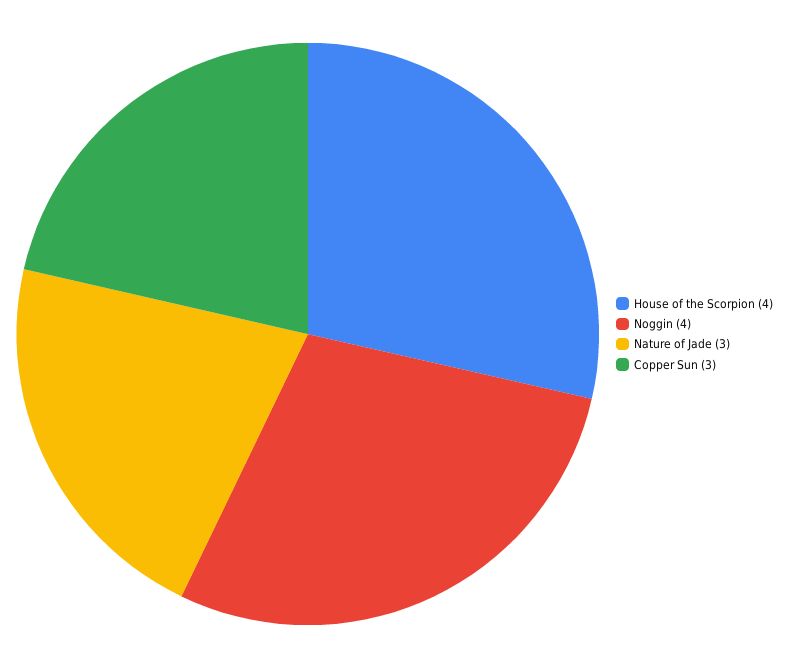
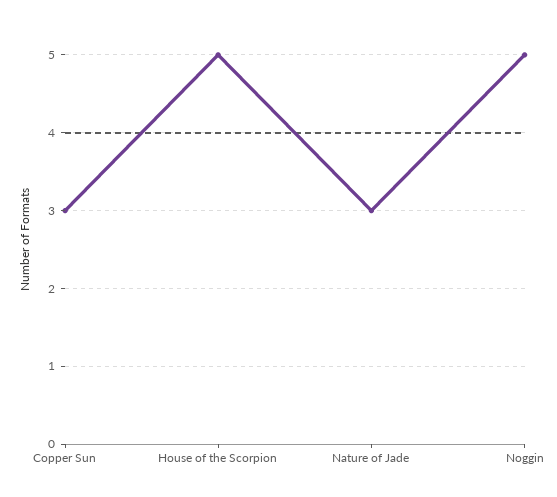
  {
-   "House of the Scorpion": 4,
+   "House of the Scorpion": 5,
-   "Noggin": 4,
+   "Noggin": 5,
    "Nature of Jade": 3,
    "Copper Sun": 3
  }

